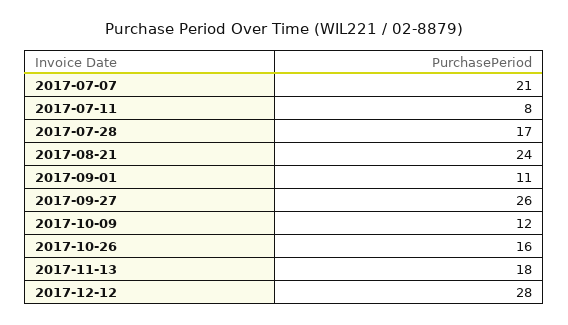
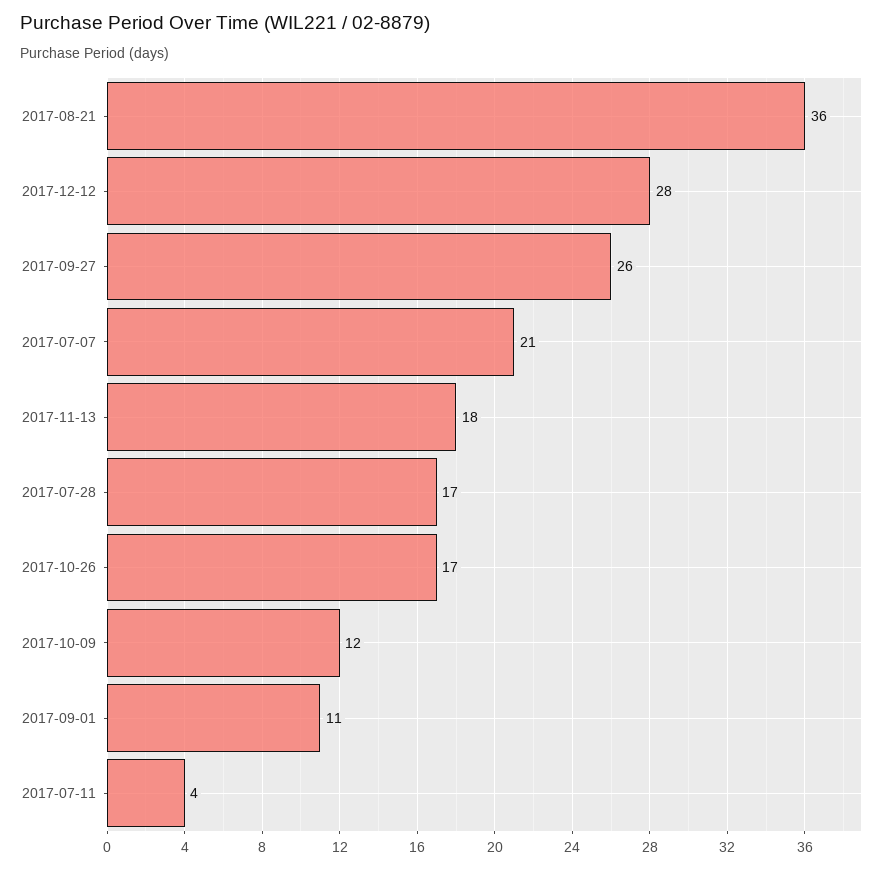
  {
    "2017-07-07": 21,
-   "2017-07-11": 8,
+   "2017-07-11": 4,
    "2017-07-28": 17,
-   "2017-08-21": 24,
+   "2017-08-21": 36,
    "2017-09-01": 11,
    "2017-09-27": 26,
    "2017-10-09": 12,
-   "2017-10-26": 16,
+   "2017-10-26": 17,
    "2017-11-13": 18,
    "2017-12-12": 28
  }

